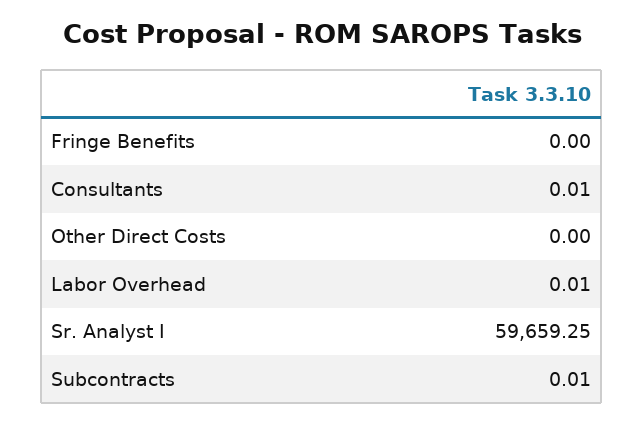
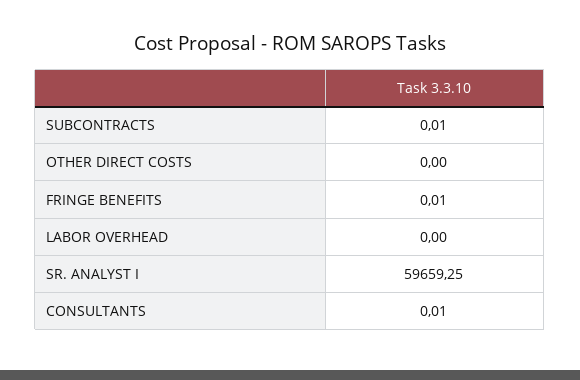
  {
-   "Fringe Benefits": 0,
+   "Fringe Benefits": 0.01,
    "Consultants": 0.01,
    "Other Direct Costs": 0,
-   "Labor Overhead": 0.01,
+   "Labor Overhead": 0,
    "Sr. Analyst I": 59659.25,
    "Subcontracts": 0.01
  }

